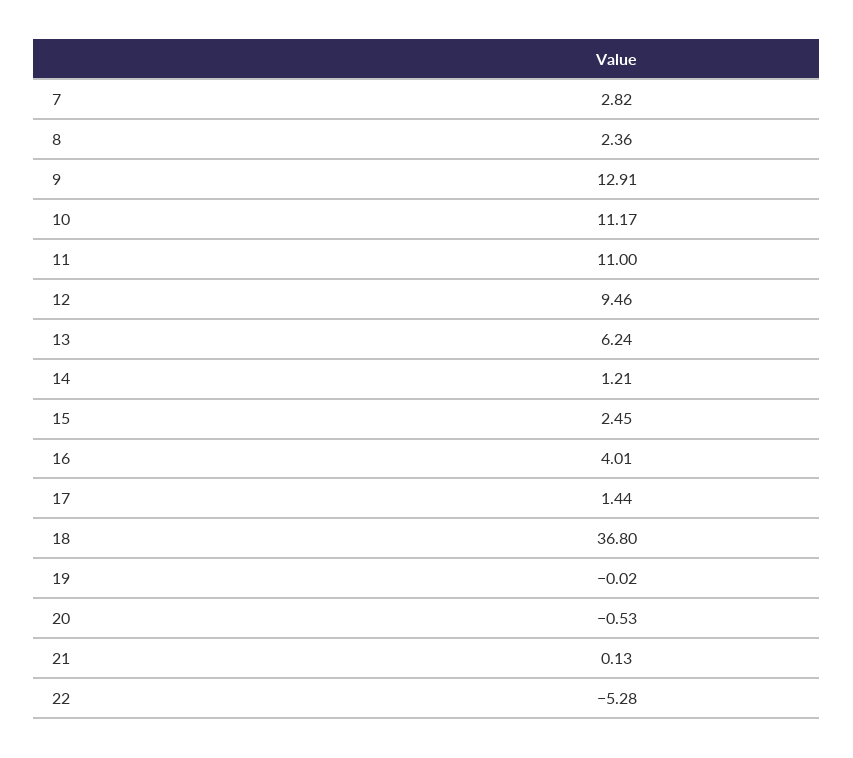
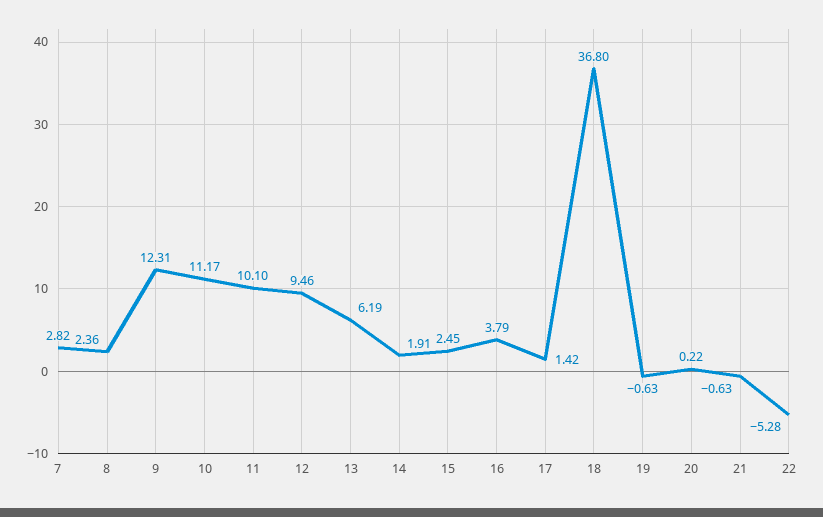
  {
    "7": 2.82,
    "8": 2.36,
-   "9": 12.91,
+   "9": 12.31,
    "10": 11.17,
-   "11": 11,
+   "11": 10.1,
    "12": 9.46,
-   "13": 6.24,
+   "13": 6.19,
-   "14": 1.21,
+   "14": 1.91,
    "15": 2.45,
-   "16": 4.01,
+   "16": 3.79,
-   "17": 1.44,
+   "17": 1.42,
    "18": 36.8,
-   "19": -0.02,
+   "19": -0.63,
-   "20": -0.53,
+   "20": 0.22,
-   "21": 0.13,
+   "21": -0.63,
    "22": -5.28
  }

